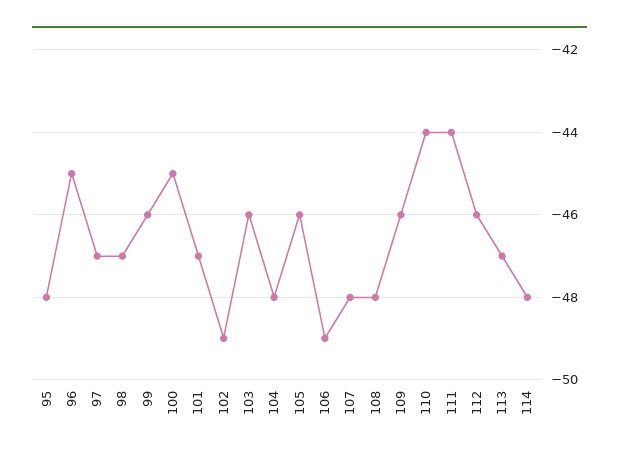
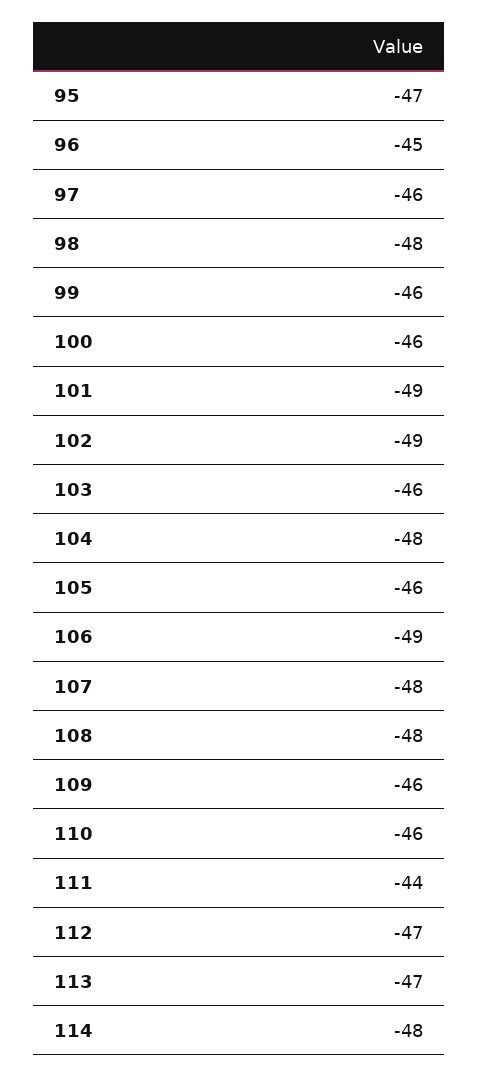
  {
-   "95": -48,
+   "95": -47,
    "96": -45,
-   "97": -47,
+   "97": -46,
-   "98": -47,
+   "98": -48,
    "99": -46,
-   "100": -45,
+   "100": -46,
-   "101": -47,
+   "101": -49,
    "102": -49,
    "103": -46,
    "104": -48,
    "105": -46,
    "106": -49,
    "107": -48,
    "108": -48,
    "109": -46,
-   "110": -44,
+   "110": -46,
    "111": -44,
-   "112": -46,
+   "112": -47,
    "113": -47,
    "114": -48
  }

